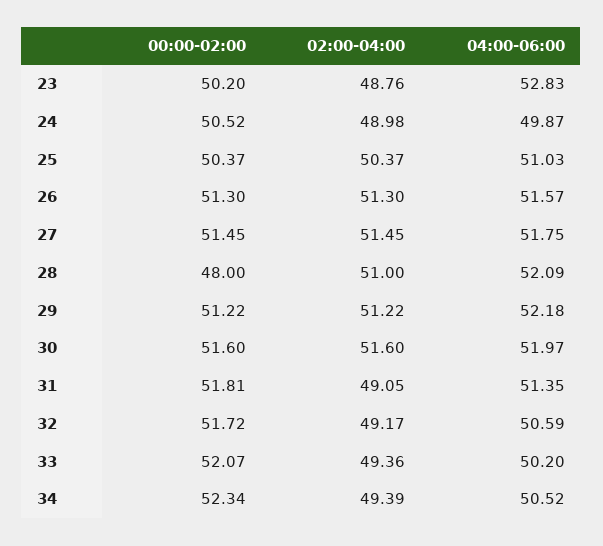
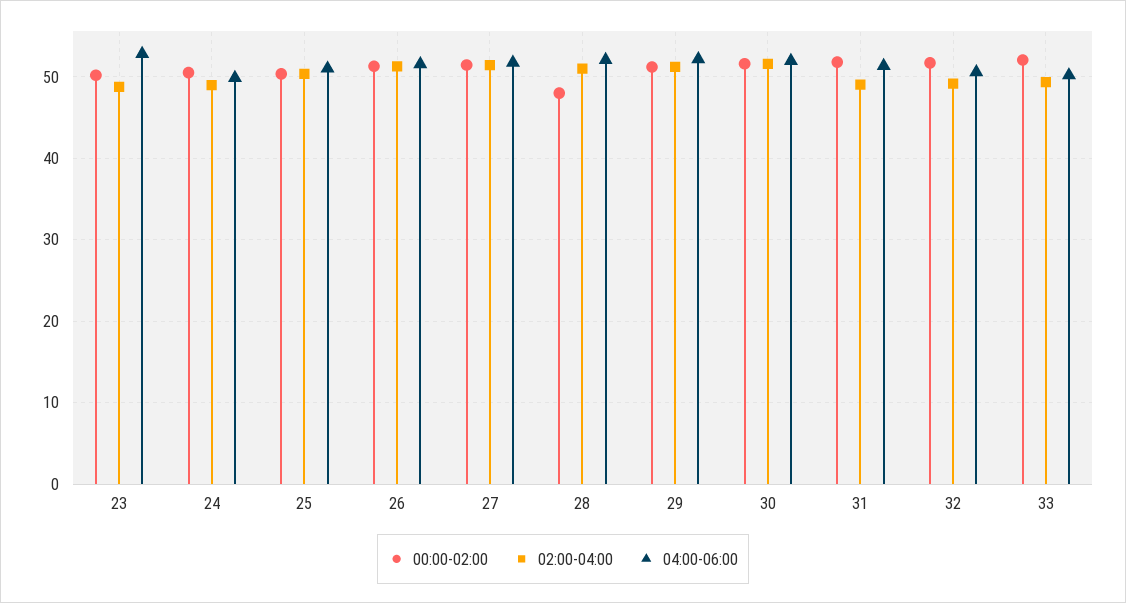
  {
    "00:00-02:00": {
      "23": 50.2,
      "24": 50.52,
      "25": 50.37,
      "26": 51.3,
      "27": 51.45,
      "28": 48,
      "29": 51.22,
      "30": 51.6,
      "31": 51.81,
      "32": 51.72,
-     "33": 52.07,
+     "33": 52.07
-     "34": 52.34
    },
    "02:00-04:00": {
      "23": 48.76,
      "24": 48.98,
      "25": 50.37,
      "26": 51.3,
      "27": 51.45,
      "28": 51,
      "29": 51.22,
      "30": 51.6,
      "31": 49.05,
      "32": 49.17,
-     "33": 49.36,
+     "33": 49.36
-     "34": 49.39
    },
    "04:00-06:00": {
      "23": 52.83,
      "24": 49.87,
      "25": 51.03,
      "26": 51.57,
      "27": 51.75,
      "28": 52.09,
      "29": 52.18,
      "30": 51.97,
      "31": 51.35,
      "32": 50.59,
-     "33": 50.2,
+     "33": 50.2
-     "34": 50.52
    }
  }

